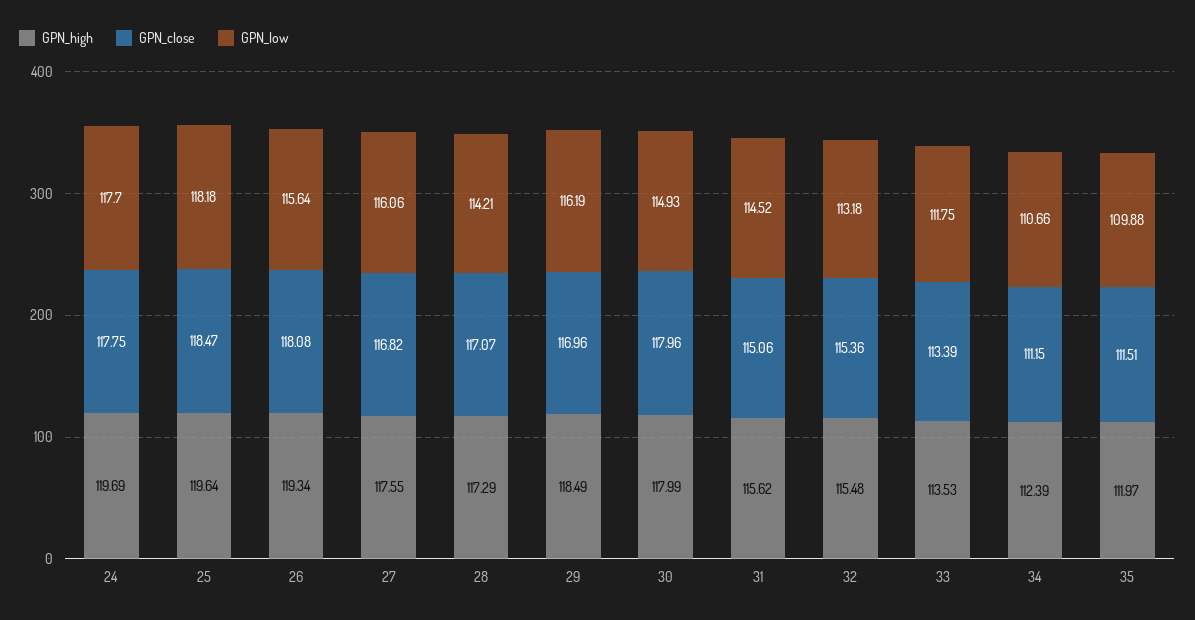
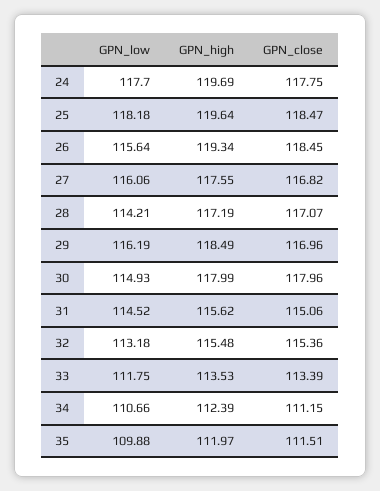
  {
    "GPN_high": {
      "24": 119.69,
      "25": 119.64,
      "26": 119.34,
      "27": 117.55,
-     "28": 117.29,
+     "28": 117.19,
      "29": 118.49,
      "30": 117.99,
      "31": 115.62,
      "32": 115.48,
      "33": 113.53,
      "34": 112.39,
      "35": 111.97
    },
    "GPN_close": {
      "24": 117.75,
      "25": 118.47,
-     "26": 118.08,
+     "26": 118.45,
      "27": 116.82,
      "28": 117.07,
      "29": 116.96,
      "30": 117.96,
      "31": 115.06,
      "32": 115.36,
      "33": 113.39,
      "34": 111.15,
      "35": 111.51
    },
    "GPN_low": {
      "24": 117.7,
      "25": 118.18,
      "26": 115.64,
      "27": 116.06,
      "28": 114.21,
      "29": 116.19,
      "30": 114.93,
      "31": 114.52,
      "32": 113.18,
      "33": 111.75,
      "34": 110.66,
      "35": 109.88
    }
  }

